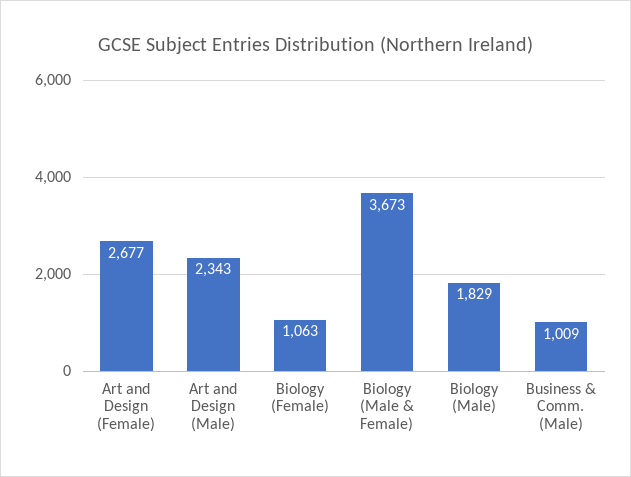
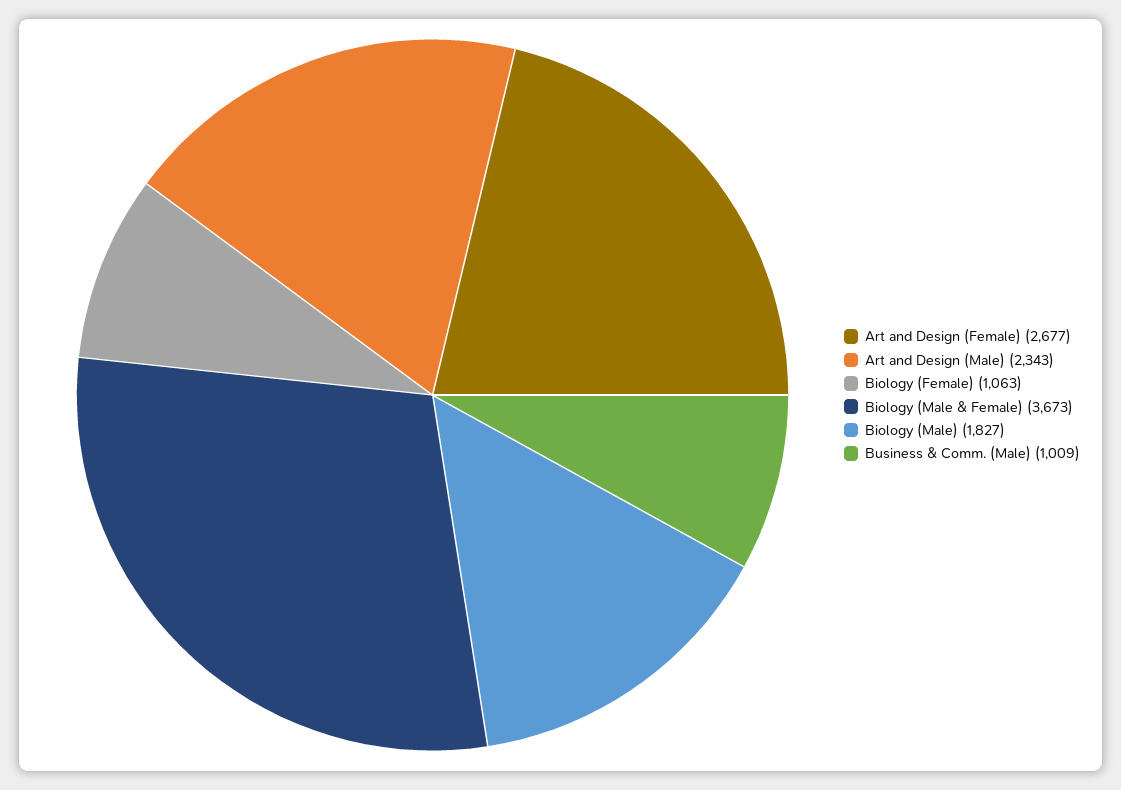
  {
    "Art and Design (Female)": 2677,
    "Art and Design (Male)": 2343,
    "Biology (Female)": 1063,
    "Biology (Male & Female)": 3673,
-   "Biology (Male)": 1829,
+   "Biology (Male)": 1827,
    "Business & Comm. (Male)": 1009
  }

